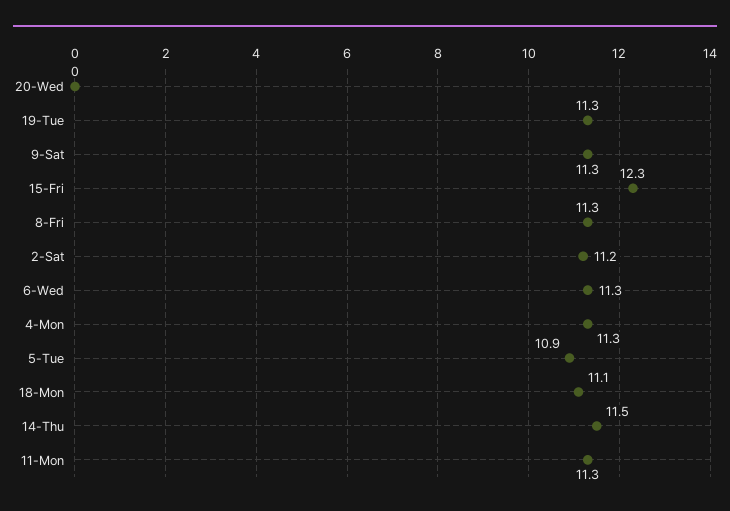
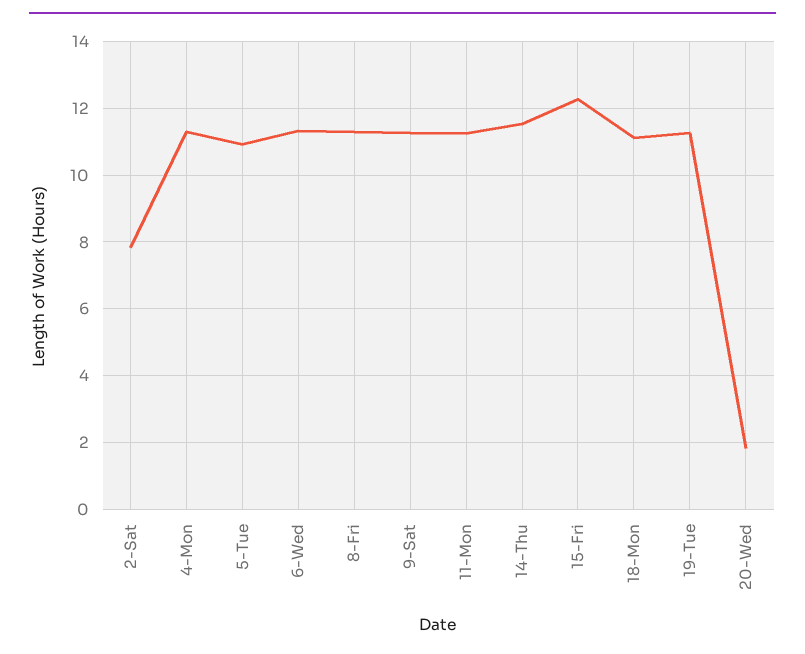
  {
-   "20-Wed": 0,
+   "20-Wed": 1.8,
    "19-Tue": 11.3,
    "9-Sat": 11.3,
    "15-Fri": 12.3,
    "8-Fri": 11.3,
-   "2-Sat": 11.2,
+   "2-Sat": 7.8,
    "6-Wed": 11.3,
    "4-Mon": 11.3,
    "5-Tue": 10.9,
    "18-Mon": 11.1,
    "14-Thu": 11.5,
    "11-Mon": 11.3
  }

